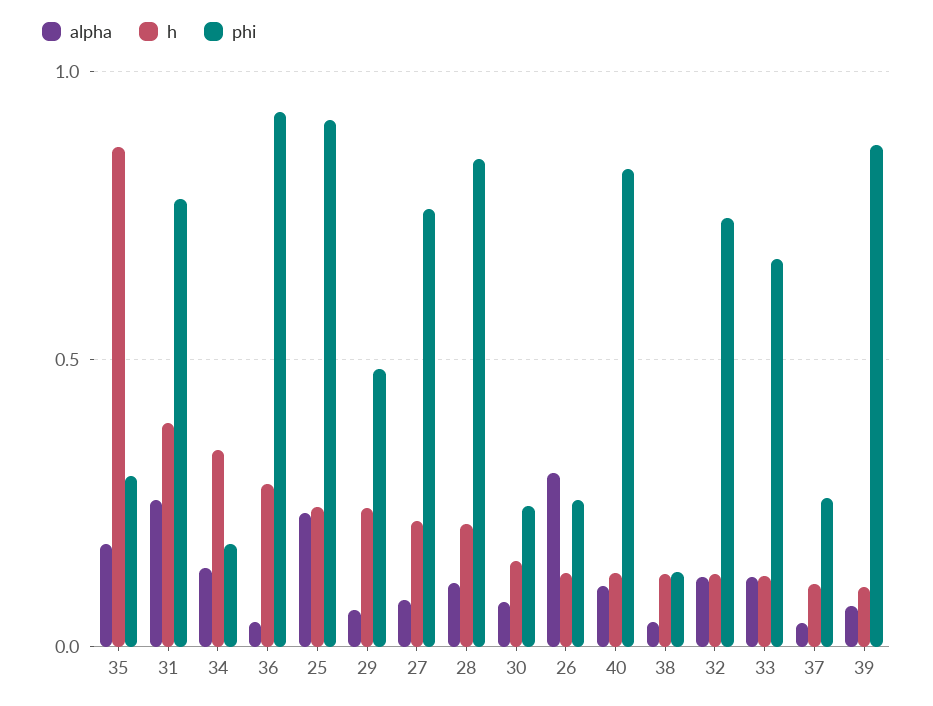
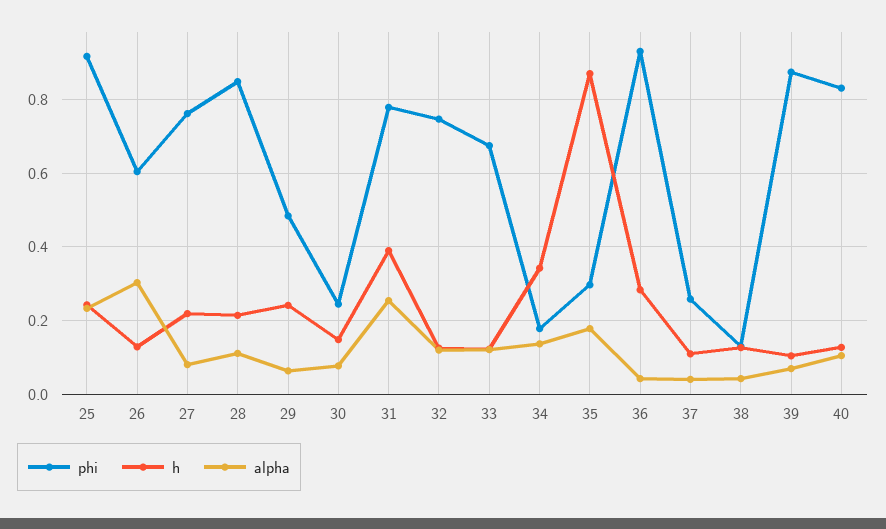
  {
    "alpha": {
      "35": 0.18,
      "31": 0.26,
      "34": 0.14,
      "36": 0.04,
      "25": 0.24,
      "29": 0.06,
      "27": 0.08,
      "28": 0.12,
      "30": 0.08,
      "26": 0.3,
      "40": 0.1,
      "38": 0.04,
      "32": 0.12,
      "33": 0.12,
      "37": 0.04,
      "39": 0.08
    },
    "h": {
      "35": 0.86,
      "31": 0.38,
      "34": 0.34,
      "36": 0.28,
      "25": 0.24,
      "29": 0.24,
      "27": 0.22,
      "28": 0.22,
      "30": 0.14,
      "26": 0.12,
      "40": 0.12,
      "38": 0.12,
      "32": 0.12,
      "33": 0.12,
      "37": 0.1,
      "39": 0.1
    },
    "phi": {
      "35": 0.3,
      "31": 0.78,
      "34": 0.18,
      "36": 0.94,
      "25": 0.92,
      "29": 0.48,
      "27": 0.76,
      "28": 0.84,
      "30": 0.24,
-     "26": 0.25,
+     "26": 0.6,
      "40": 0.84,
      "38": 0.14,
      "32": 0.74,
      "33": 0.68,
      "37": 0.26,
      "39": 0.88
    }
  }

